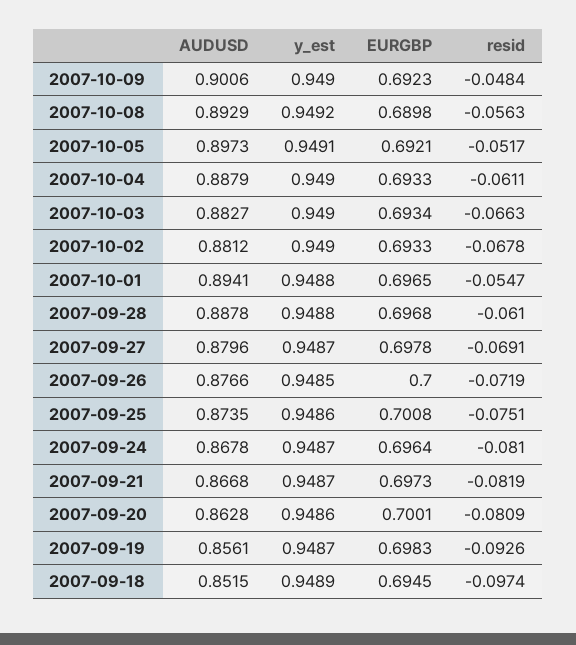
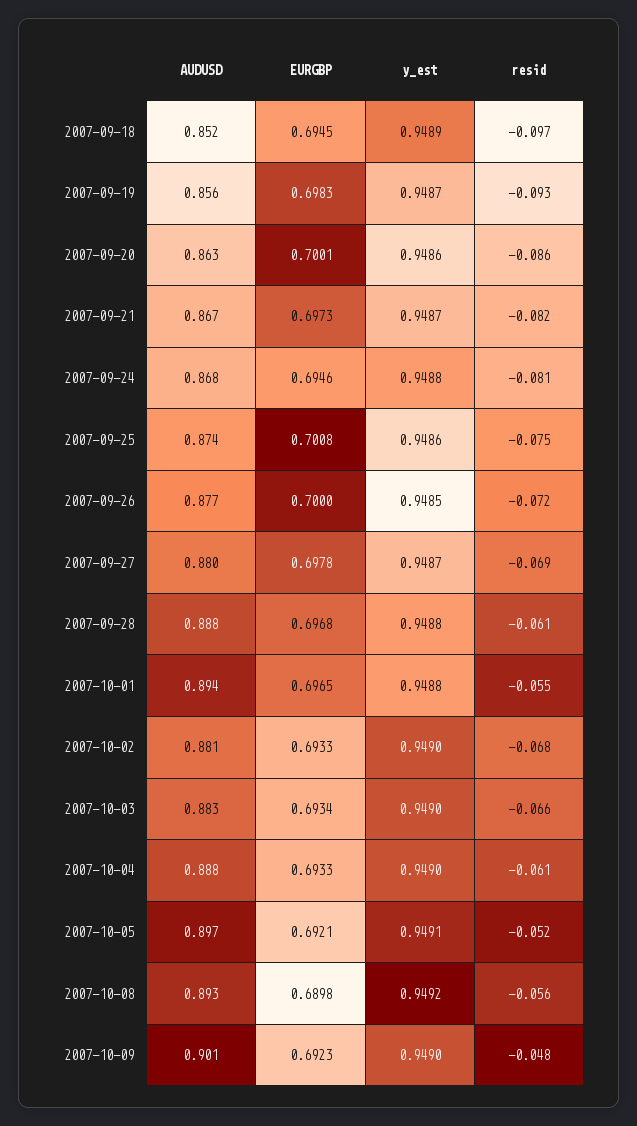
  {
    "AUDUSD": {
      "2007-10-09": 0.9006,
      "2007-10-08": 0.8929,
      "2007-10-05": 0.8973,
      "2007-10-04": 0.8879,
      "2007-10-03": 0.8827,
      "2007-10-02": 0.8812,
      "2007-10-01": 0.8941,
      "2007-09-28": 0.8878,
      "2007-09-27": 0.8796,
      "2007-09-26": 0.8766,
      "2007-09-25": 0.8735,
      "2007-09-24": 0.8678,
      "2007-09-21": 0.8668,
      "2007-09-20": 0.8628,
      "2007-09-19": 0.8561,
      "2007-09-18": 0.8515
    },
    "y_est": {
      "2007-10-09": 0.949,
      "2007-10-08": 0.9492,
      "2007-10-05": 0.9491,
      "2007-10-04": 0.949,
      "2007-10-03": 0.949,
      "2007-10-02": 0.949,
      "2007-10-01": 0.9488,
      "2007-09-28": 0.9488,
      "2007-09-27": 0.9487,
      "2007-09-26": 0.9485,
      "2007-09-25": 0.9486,
-     "2007-09-24": 0.9487,
+     "2007-09-24": 0.9488,
      "2007-09-21": 0.9487,
      "2007-09-20": 0.9486,
      "2007-09-19": 0.9487,
      "2007-09-18": 0.9489
    },
    "EURGBP": {
      "2007-10-09": 0.6923,
      "2007-10-08": 0.6898,
      "2007-10-05": 0.6921,
      "2007-10-04": 0.6933,
      "2007-10-03": 0.6934,
      "2007-10-02": 0.6933,
      "2007-10-01": 0.6965,
      "2007-09-28": 0.6968,
      "2007-09-27": 0.6978,
      "2007-09-26": 0.7,
      "2007-09-25": 0.7008,
-     "2007-09-24": 0.6964,
+     "2007-09-24": 0.6946,
      "2007-09-21": 0.6973,
      "2007-09-20": 0.7001,
      "2007-09-19": 0.6983,
      "2007-09-18": 0.6945
    },
    "resid": {
      "2007-10-09": -0.0484,
      "2007-10-08": -0.0563,
      "2007-10-05": -0.0517,
      "2007-10-04": -0.0611,
      "2007-10-03": -0.0663,
      "2007-10-02": -0.0678,
      "2007-10-01": -0.0547,
      "2007-09-28": -0.061,
      "2007-09-27": -0.0691,
      "2007-09-26": -0.0719,
      "2007-09-25": -0.0751,
      "2007-09-24": -0.081,
      "2007-09-21": -0.0819,
-     "2007-09-20": -0.0809,
+     "2007-09-20": -0.086,
      "2007-09-19": -0.0926,
      "2007-09-18": -0.0974
    }
  }

